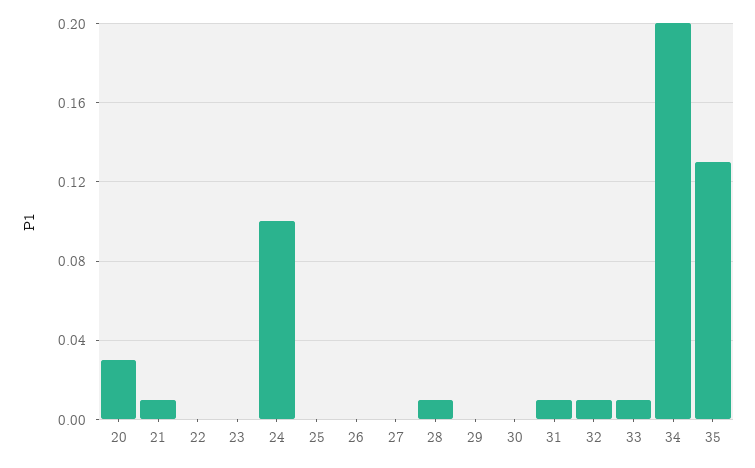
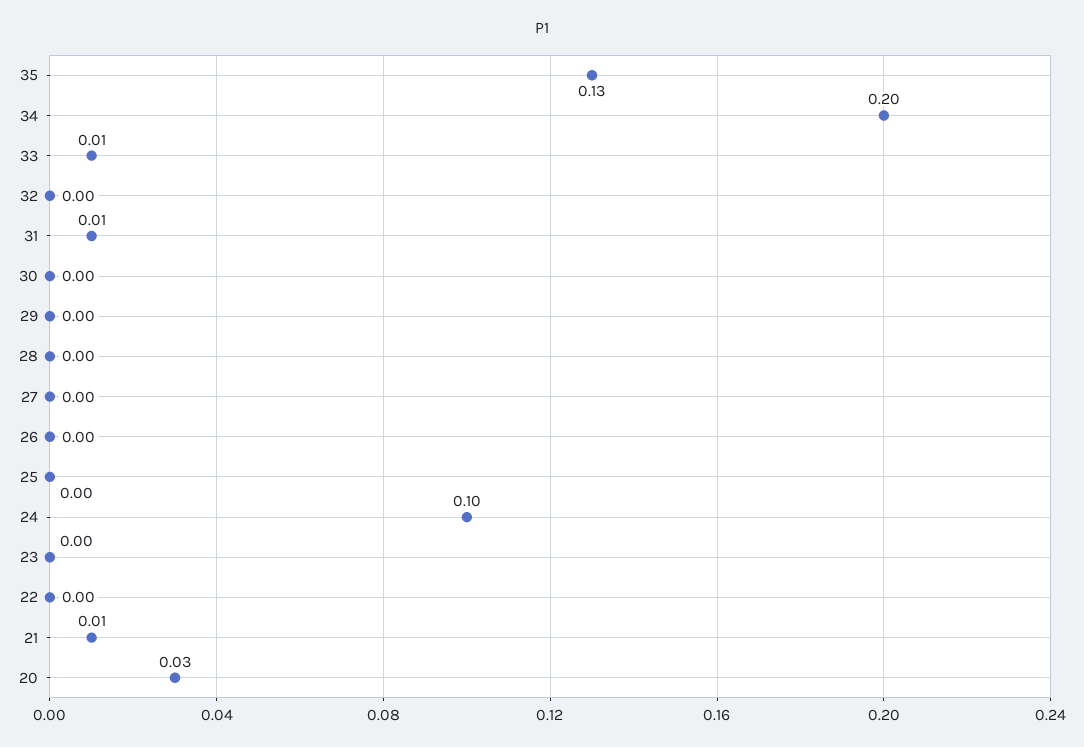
  {
    "20": 0.03,
    "21": 0.01,
    "22": 0,
    "23": 0,
    "24": 0.1,
    "25": 0,
    "26": 0,
    "27": 0,
-   "28": 0.01,
+   "28": 0,
    "29": 0,
    "30": 0,
    "31": 0.01,
-   "32": 0.01,
+   "32": 0,
    "33": 0.01,
    "34": 0.2,
    "35": 0.13
  }

